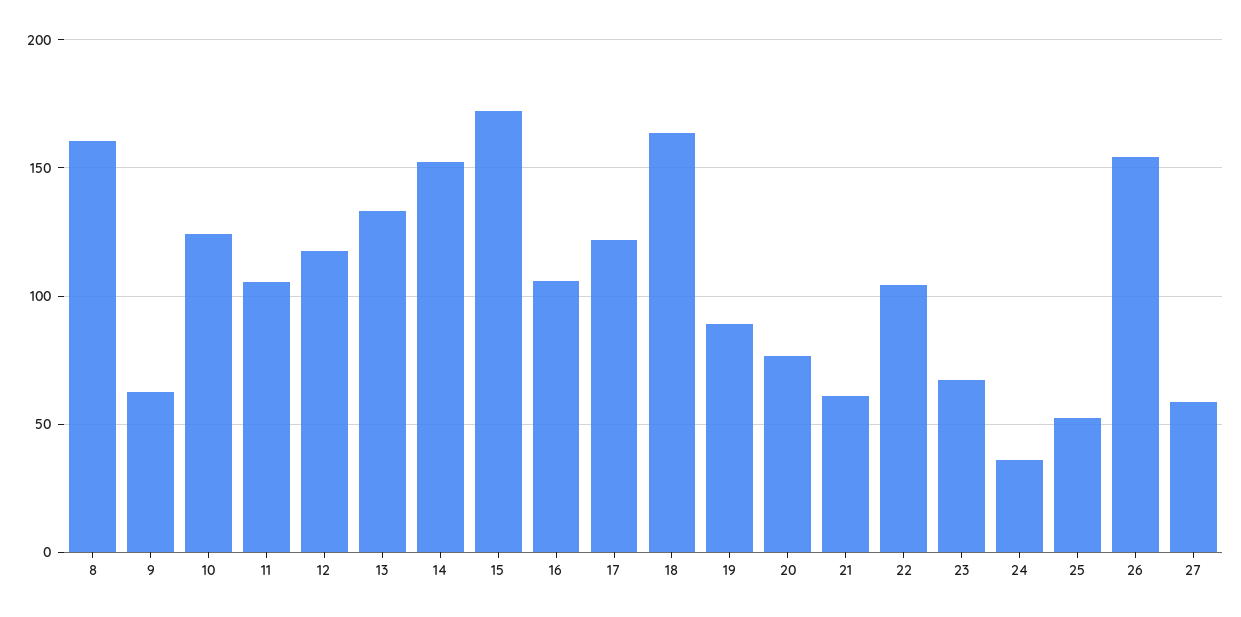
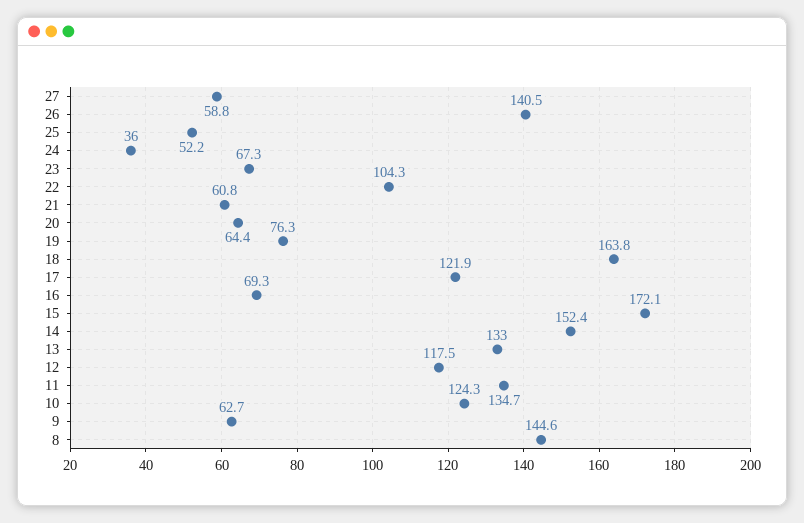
  {
-   "8": 160,
+   "8": 144.6,
    "9": 62.7,
    "10": 124.3,
-   "11": 105,
+   "11": 134.7,
    "12": 117.5,
    "13": 133,
    "14": 152.4,
    "15": 172.1,
-   "16": 105,
+   "16": 69.3,
    "17": 121.9,
    "18": 163.8,
-   "19": 90,
+   "19": 76.3,
-   "20": 75,
+   "20": 64.4,
    "21": 60.8,
    "22": 104.3,
    "23": 67.3,
    "24": 36,
    "25": 52.2,
-   "26": 155,
+   "26": 140.5,
    "27": 58.8
  }

